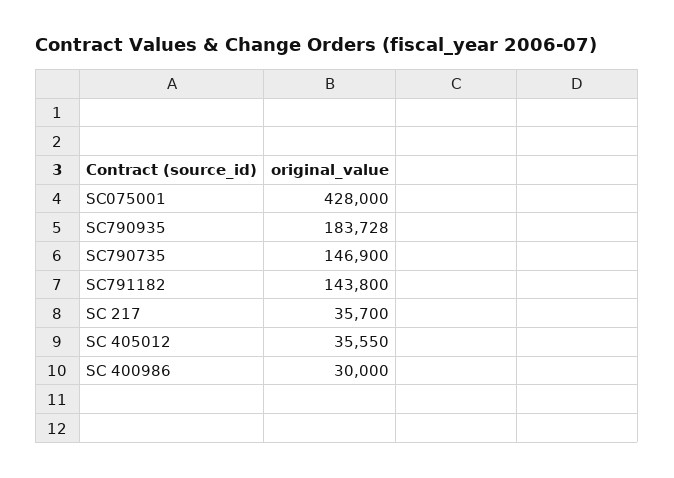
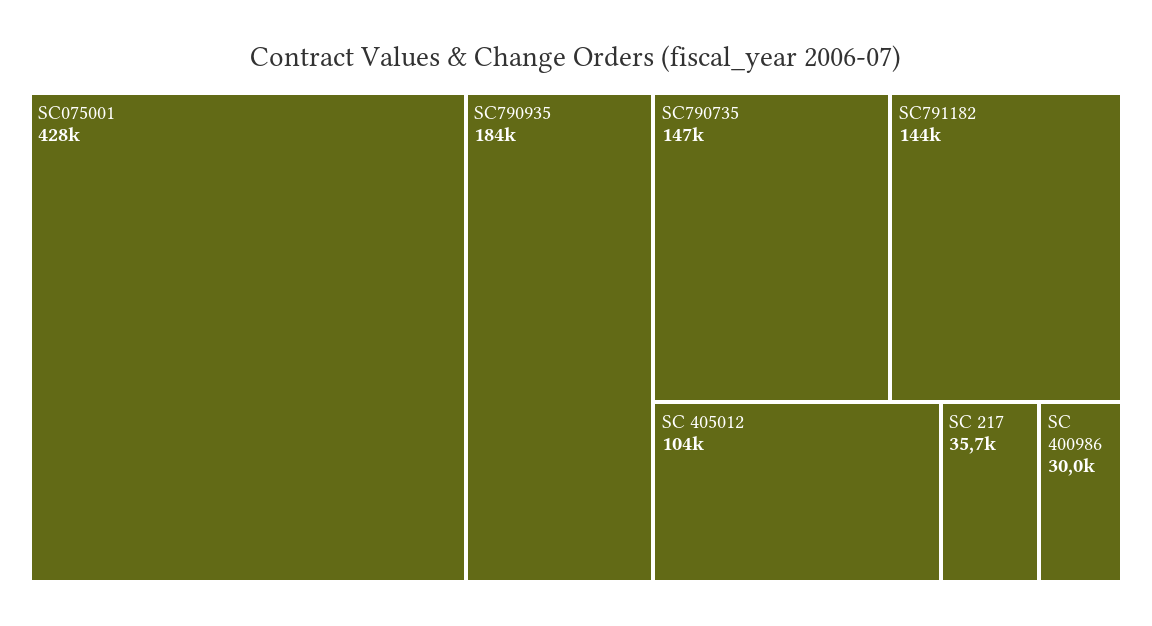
  {
    "SC075001": 428000,
    "SC790935": 183728,
    "SC790735": 146900,
    "SC791182": 143800,
    "SC 217": 35700,
-   "SC 405012": 35550,
+   "SC 405012": 104000,
    "SC 400986": 30000
  }

